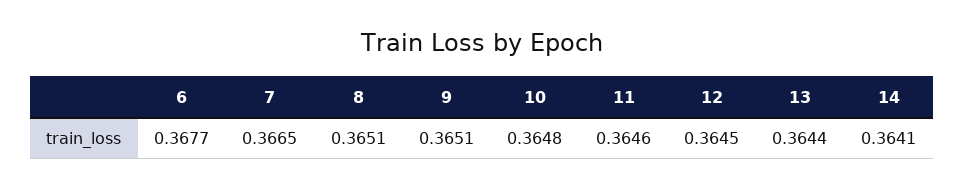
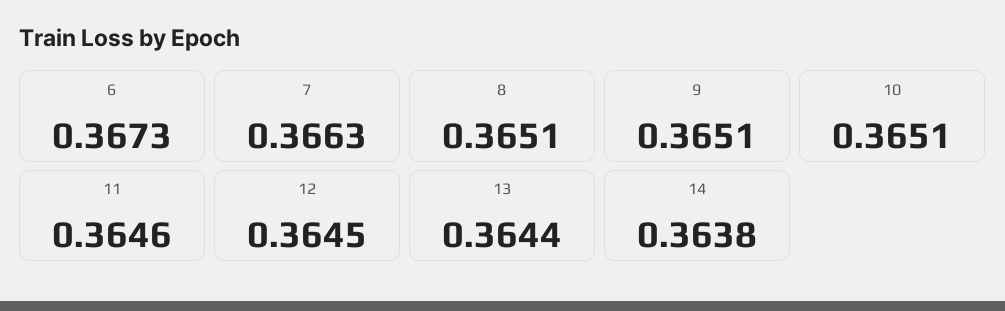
  {
-   "6": 0.3677,
+   "6": 0.3673,
-   "7": 0.3665,
+   "7": 0.3663,
    "8": 0.3651,
    "9": 0.3651,
-   "10": 0.3648,
+   "10": 0.3651,
    "11": 0.3646,
    "12": 0.3645,
    "13": 0.3644,
-   "14": 0.3641
+   "14": 0.3638
  }

